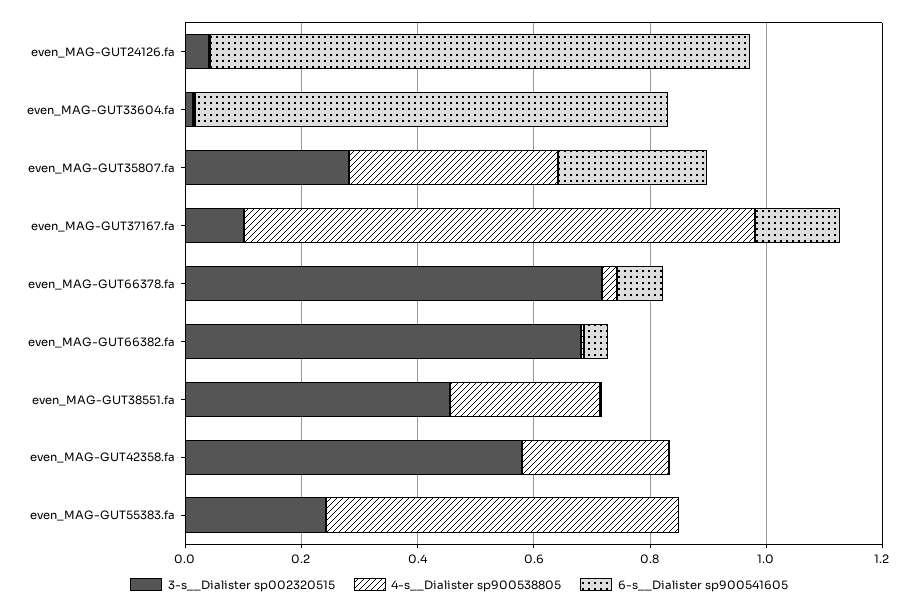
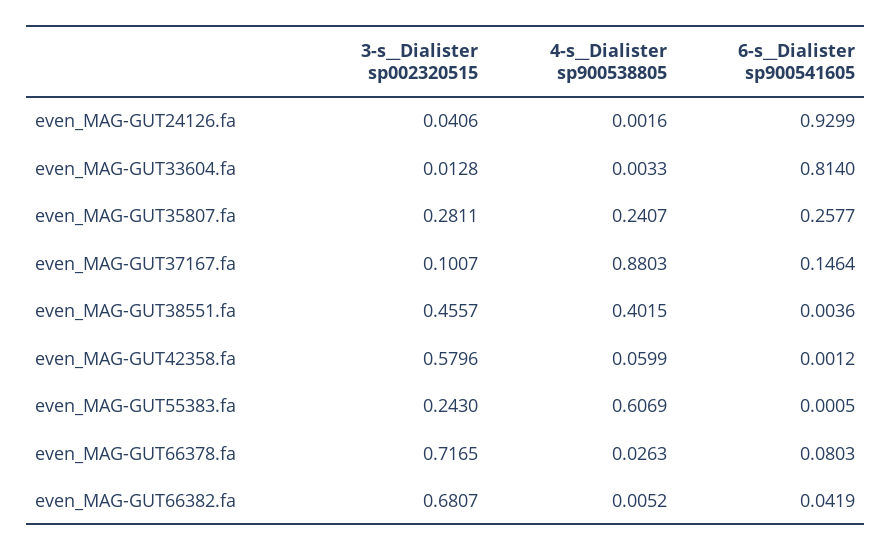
  {
    "3-s__Dialister sp002320515": {
      "even_MAG-GUT24126.fa": 0.0406,
      "even_MAG-GUT33604.fa": 0.0128,
      "even_MAG-GUT35807.fa": 0.2811,
      "even_MAG-GUT37167.fa": 0.1007,
      "even_MAG-GUT66378.fa": 0.7165,
      "even_MAG-GUT66382.fa": 0.6807,
      "even_MAG-GUT38551.fa": 0.4557,
      "even_MAG-GUT42358.fa": 0.5796,
      "even_MAG-GUT55383.fa": 0.243
    },
    "4-s__Dialister sp900538805": {
      "even_MAG-GUT24126.fa": 0.0016,
      "even_MAG-GUT33604.fa": 0.0033,
-     "even_MAG-GUT35807.fa": 0.35,
+     "even_MAG-GUT35807.fa": 0.2407,
      "even_MAG-GUT37167.fa": 0.8803,
      "even_MAG-GUT66378.fa": 0.0263,
      "even_MAG-GUT66382.fa": 0.0052,
-     "even_MAG-GUT38551.fa": 0.25,
+     "even_MAG-GUT38551.fa": 0.4015,
-     "even_MAG-GUT42358.fa": 0.25,
+     "even_MAG-GUT42358.fa": 0.0599,
      "even_MAG-GUT55383.fa": 0.6069
    },
    "6-s__Dialister sp900541605": {
      "even_MAG-GUT24126.fa": 0.9299,
      "even_MAG-GUT33604.fa": 0.814,
      "even_MAG-GUT35807.fa": 0.2577,
      "even_MAG-GUT37167.fa": 0.1464,
      "even_MAG-GUT66378.fa": 0.0803,
      "even_MAG-GUT66382.fa": 0.0419,
      "even_MAG-GUT38551.fa": 0.0036,
      "even_MAG-GUT42358.fa": 0.0012,
      "even_MAG-GUT55383.fa": 0.0005
    }
  }

